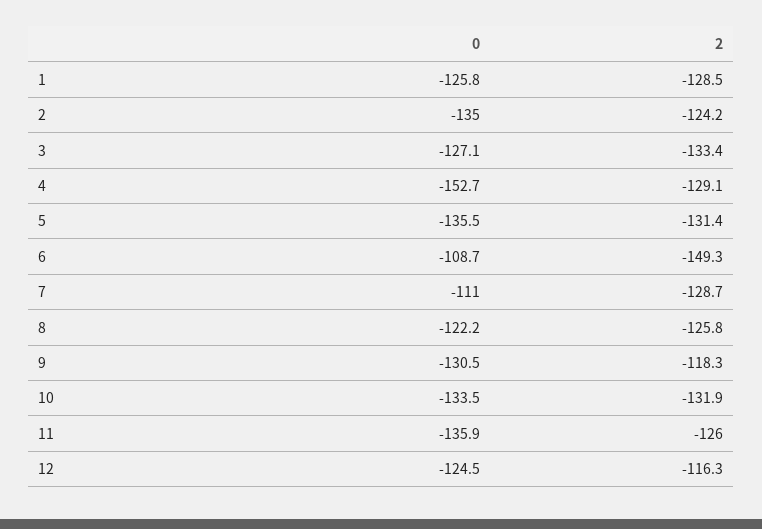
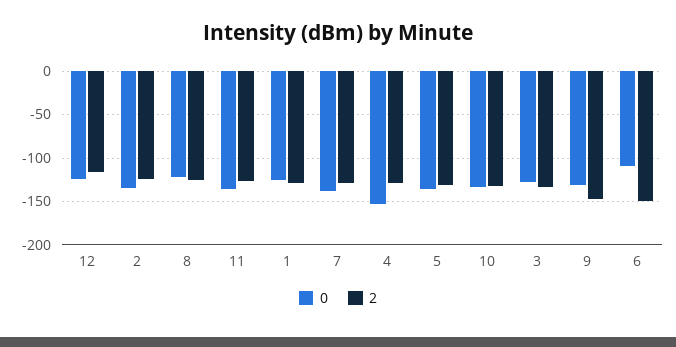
  {
    "0": {
      "1": -125.8,
      "2": -135,
      "3": -127.1,
      "4": -152.7,
      "5": -135.5,
      "6": -108.7,
-     "7": -111,
+     "7": -140,
      "8": -122.2,
      "9": -130.5,
      "10": -133.5,
      "11": -135.9,
      "12": -124.5
    },
    "2": {
      "1": -128.5,
      "2": -124.2,
      "3": -133.4,
      "4": -129.1,
      "5": -131.4,
      "6": -149.3,
      "7": -128.7,
      "8": -125.8,
-     "9": -118.3,
+     "9": -150,
      "10": -131.9,
      "11": -126,
      "12": -116.3
    }
  }

